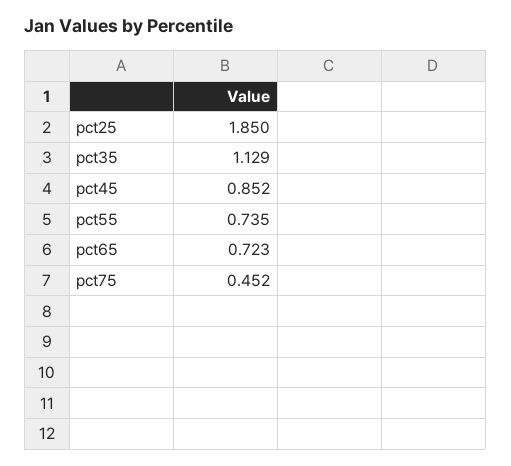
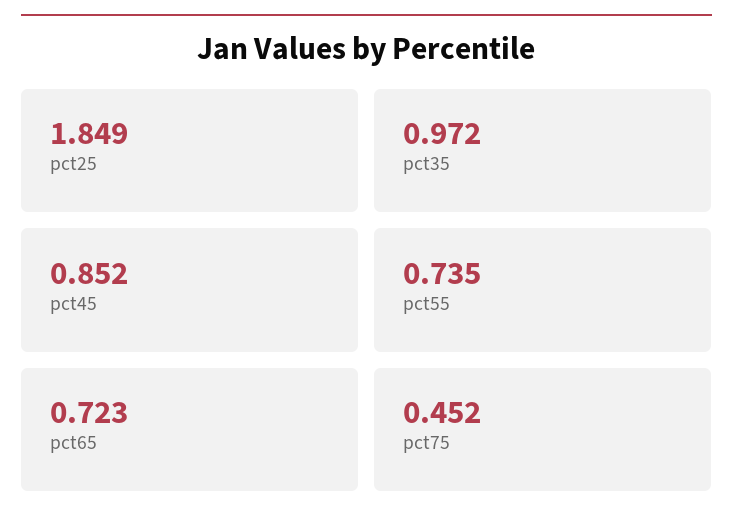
  {
-   "pct25": 1.85,
+   "pct25": 1.849,
-   "pct35": 1.129,
+   "pct35": 0.972,
    "pct45": 0.852,
    "pct55": 0.735,
    "pct65": 0.723,
    "pct75": 0.452
  }

